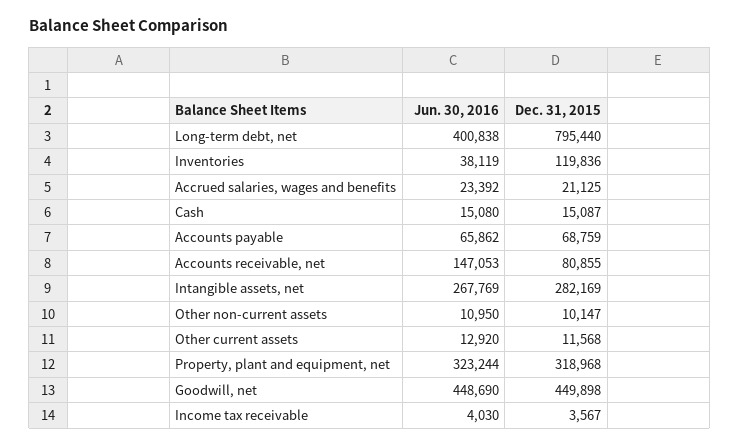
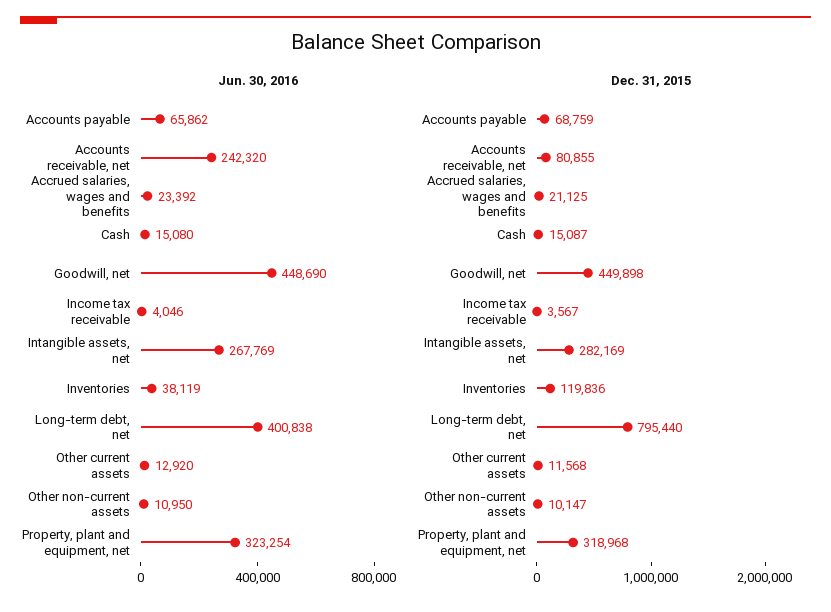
  {
    "Jun. 30, 2016": {
      "Long-term debt, net": 400838,
      "Inventories": 38119,
      "Accrued salaries, wages and benefits": 23392,
      "Cash": 15080,
      "Accounts payable": 65862,
-     "Accounts receivable, net": 147053,
+     "Accounts receivable, net": 242320,
      "Intangible assets, net": 267769,
      "Other non-current assets": 10950,
      "Other current assets": 12920,
-     "Property, plant and equipment, net": 323244,
+     "Property, plant and equipment, net": 323254,
      "Goodwill, net": 448690,
-     "Income tax receivable": 4030
+     "Income tax receivable": 4046
    },
    "Dec. 31, 2015": {
      "Long-term debt, net": 795440,
      "Inventories": 119836,
      "Accrued salaries, wages and benefits": 21125,
      "Cash": 15087,
      "Accounts payable": 68759,
      "Accounts receivable, net": 80855,
      "Intangible assets, net": 282169,
      "Other non-current assets": 10147,
      "Other current assets": 11568,
      "Property, plant and equipment, net": 318968,
      "Goodwill, net": 449898,
      "Income tax receivable": 3567
    }
  }

